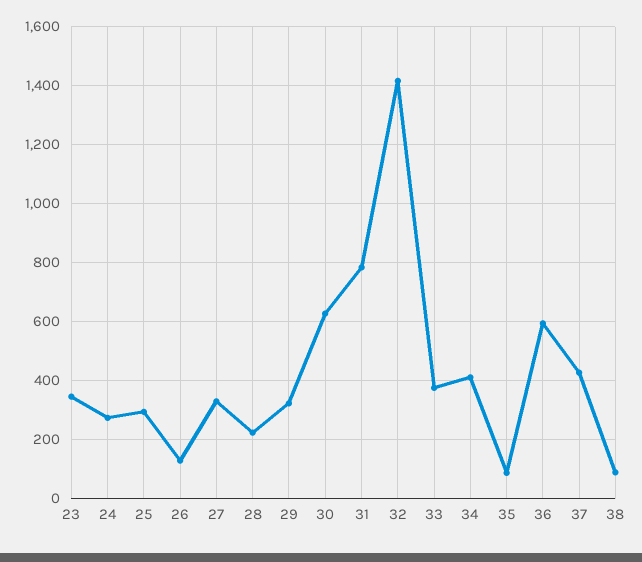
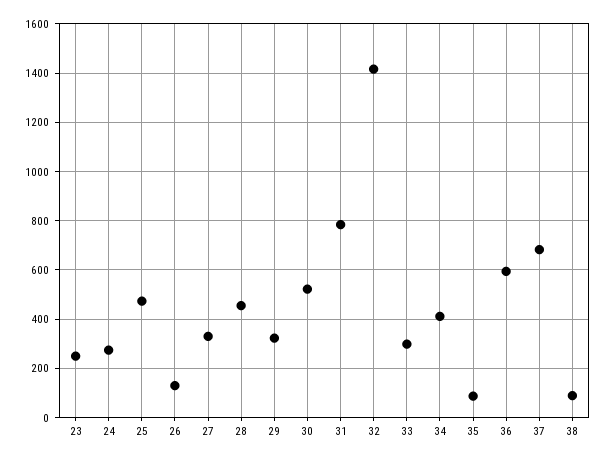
  {
-   "23": 350,
+   "23": 250,
    "24": 275,
-   "25": 300,
+   "25": 475,
    "26": 125,
    "27": 325,
-   "28": 225,
+   "28": 450,
    "29": 325,
-   "30": 625,
+   "30": 525,
    "31": 775,
    "32": 1425,
-   "33": 375,
+   "33": 300,
    "34": 400,
    "35": 75,
    "36": 600,
-   "37": 425,
+   "37": 675,
    "38": 100
  }

